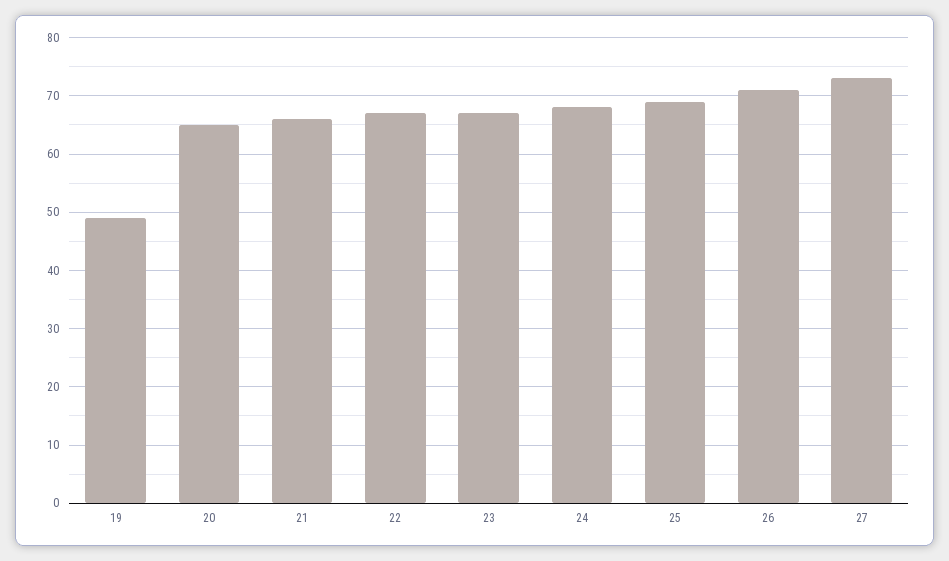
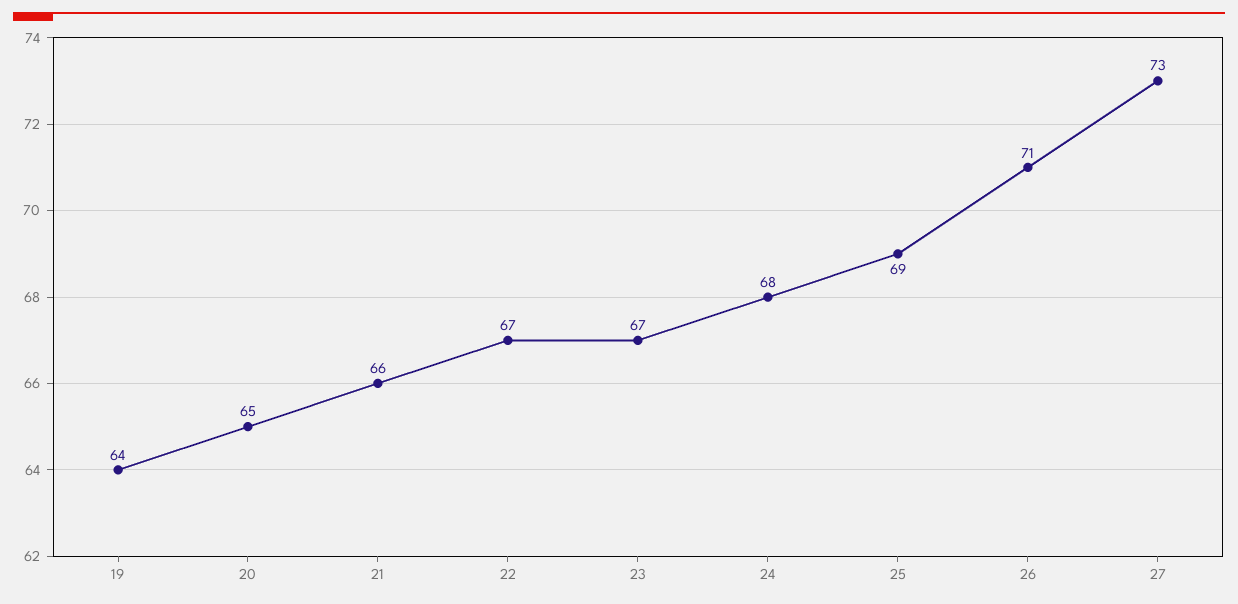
  {
-   "19": 50,
+   "19": 64,
    "20": 65,
    "21": 66,
    "22": 67,
    "23": 67,
    "24": 68,
    "25": 69,
    "26": 71,
    "27": 73
  }

